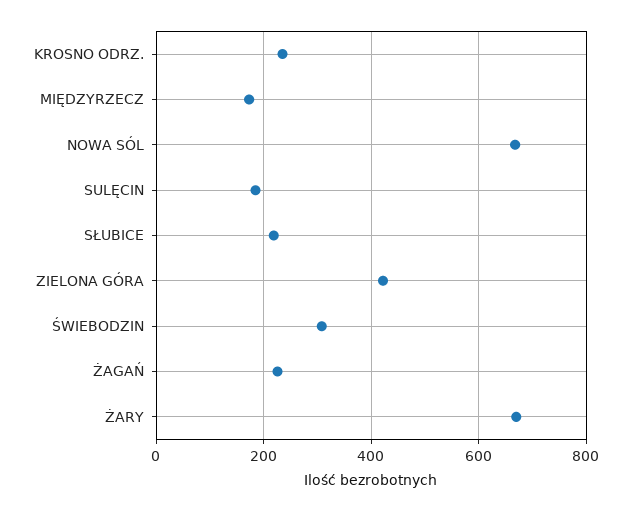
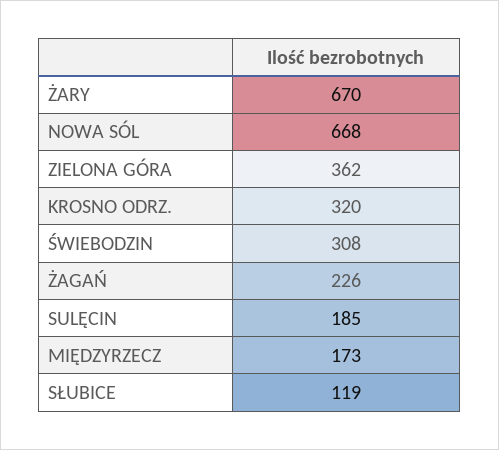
  {
-   "KROSNO ODRZ.": 240,
+   "KROSNO ODRZ.": 320,
    "MIĘDZYRZECZ": 173,
    "NOWA SÓL": 668,
    "SULĘCIN": 185,
-   "SŁUBICE": 220,
+   "SŁUBICE": 119,
-   "ZIELONA GÓRA": 420,
+   "ZIELONA GÓRA": 362,
    "ŚWIEBODZIN": 308,
    "ŻAGAŃ": 226,
    "ŻARY": 670
  }

